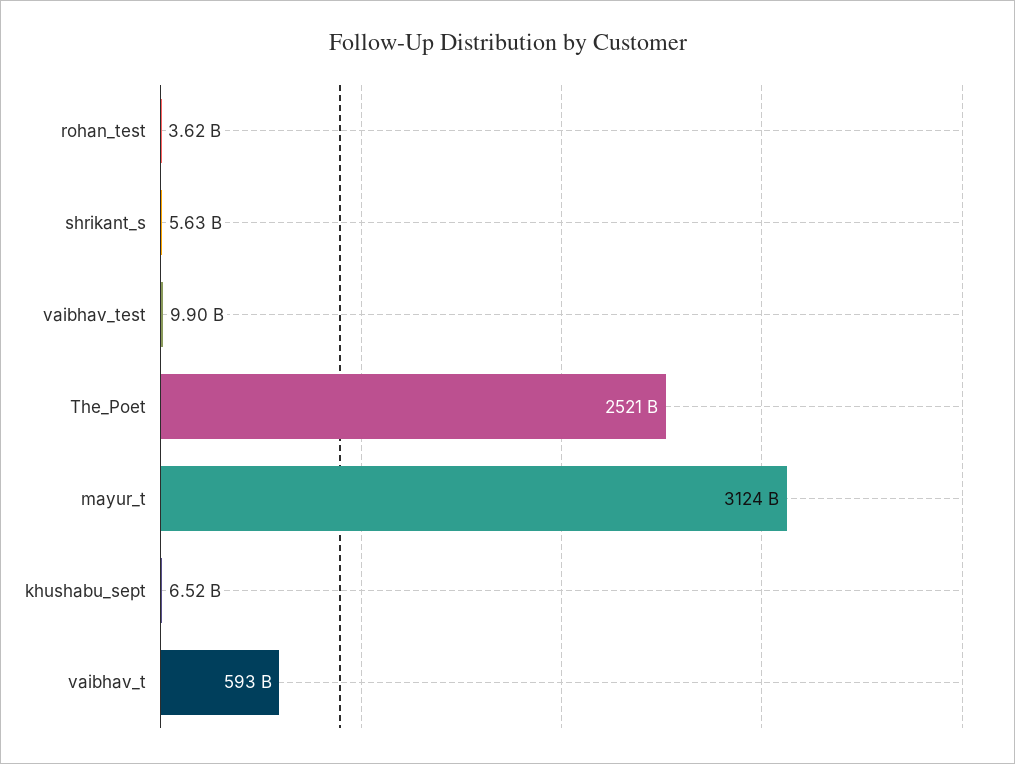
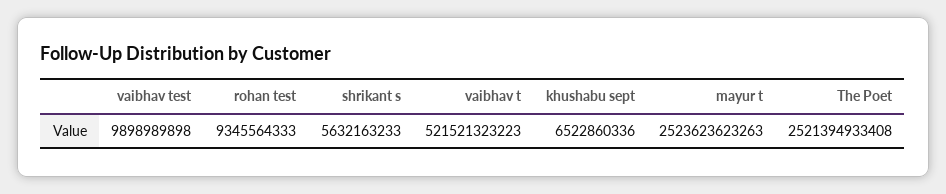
  {
-   "rohan_test": 3620000000,
+   "rohan_test": 9345564333,
    "shrikant_s": 5632163233,
    "vaibhav_test": 9898989898,
    "The_Poet": 2521394933408,
-   "mayur_t": 3124000000000,
+   "mayur_t": 2523623623263,
    "khushabu_sept": 6522860336,
-   "vaibhav_t": 593000000000
+   "vaibhav_t": 521521323223
  }

